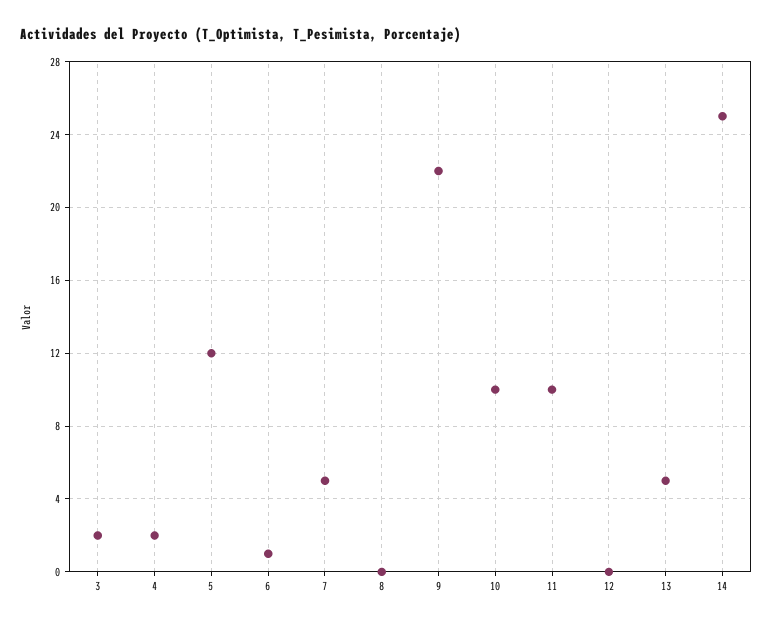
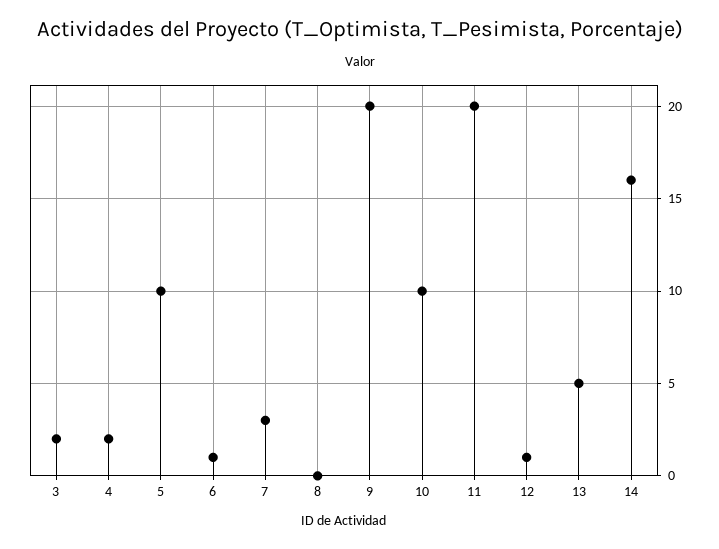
  {
    "3": 2,
    "4": 2,
-   "5": 12,
+   "5": 10,
    "6": 1,
-   "7": 5,
+   "7": 3,
    "8": 0,
-   "9": 22,
+   "9": 20,
    "10": 10,
-   "11": 10,
+   "11": 20,
-   "12": 0,
+   "12": 1,
    "13": 5,
-   "14": 25
+   "14": 16
  }

